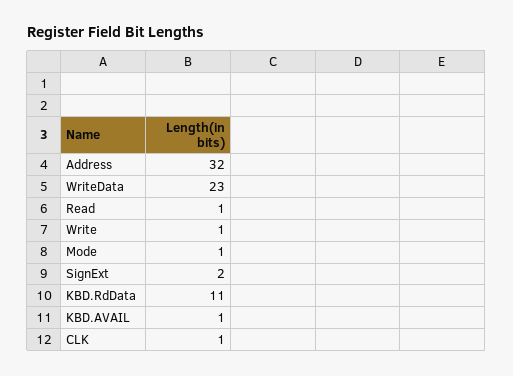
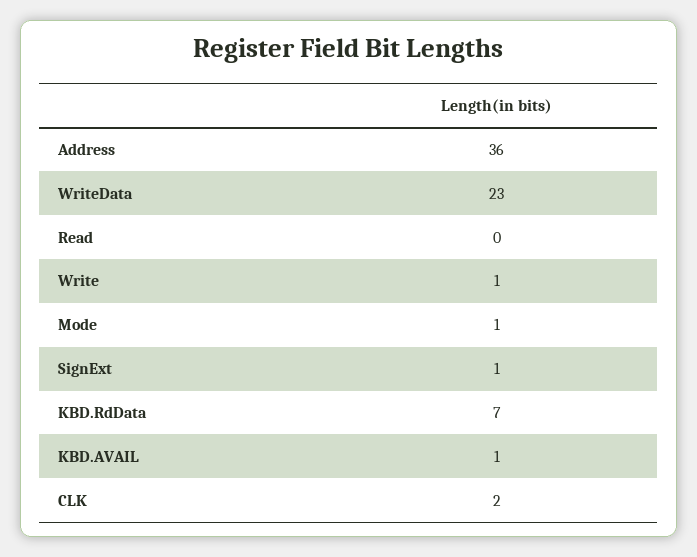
  {
-   "Address": 32,
+   "Address": 36,
    "WriteData": 23,
-   "Read": 1,
+   "Read": 0,
    "Write": 1,
    "Mode": 1,
-   "SignExt": 2,
+   "SignExt": 1,
-   "KBD.RdData": 11,
+   "KBD.RdData": 7,
    "KBD.AVAIL": 1,
-   "CLK": 1
+   "CLK": 2
  }

